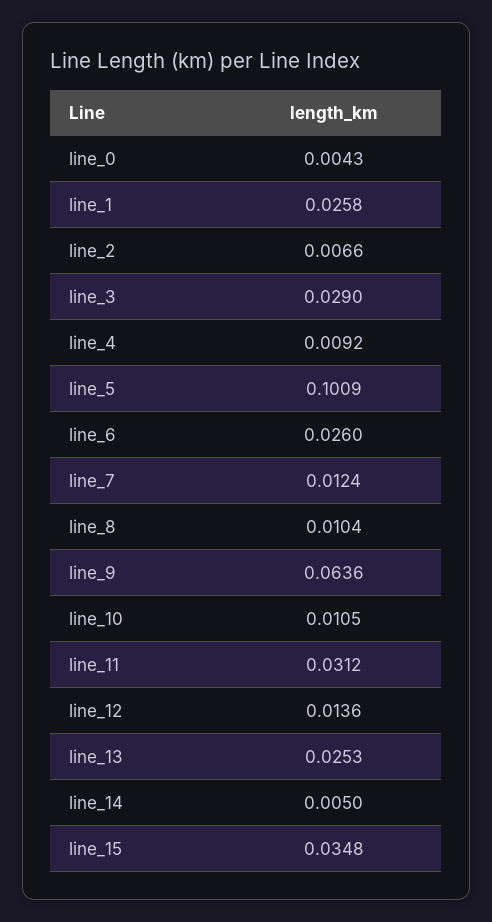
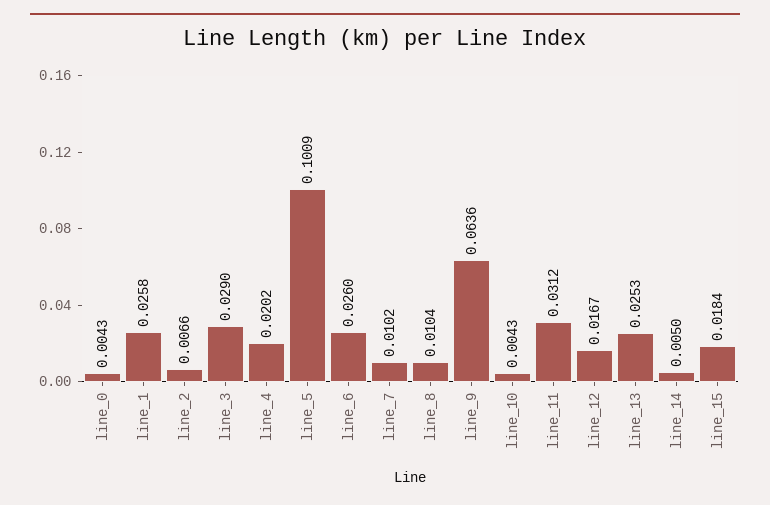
  {
    "line_0": 0.0043,
    "line_1": 0.0258,
    "line_2": 0.0066,
    "line_3": 0.029,
-   "line_4": 0.0092,
+   "line_4": 0.0202,
    "line_5": 0.1009,
    "line_6": 0.026,
-   "line_7": 0.0124,
+   "line_7": 0.0102,
    "line_8": 0.0104,
    "line_9": 0.0636,
-   "line_10": 0.0105,
+   "line_10": 0.0043,
    "line_11": 0.0312,
-   "line_12": 0.0136,
+   "line_12": 0.0167,
    "line_13": 0.0253,
    "line_14": 0.005,
-   "line_15": 0.0348
+   "line_15": 0.0184
  }

